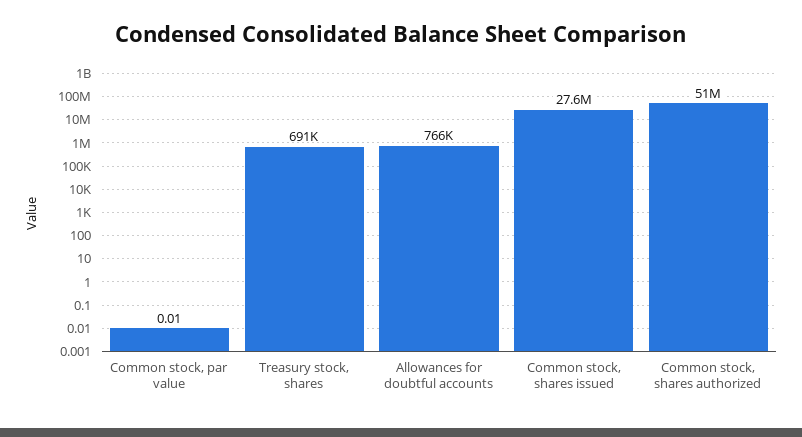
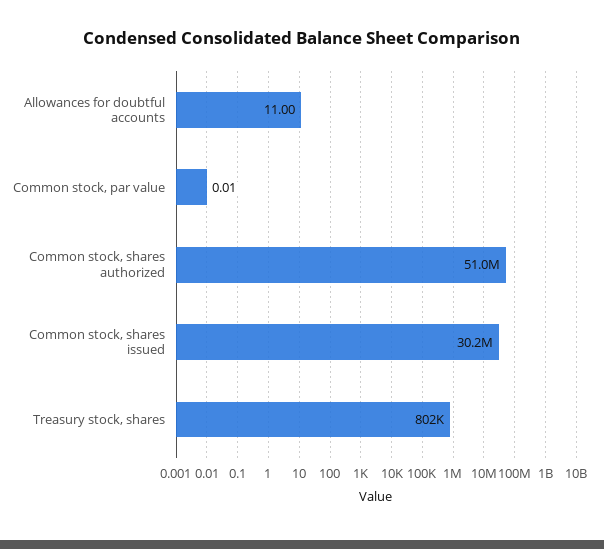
  {
    "Common stock, par value": 0.01,
-   "Treasury stock, shares": 691000,
+   "Treasury stock, shares": 802000,
-   "Allowances for doubtful accounts": 766000,
+   "Allowances for doubtful accounts": 11,
-   "Common stock, shares issued": 27600000,
+   "Common stock, shares issued": 30200000,
    "Common stock, shares authorized": 51000000
  }

